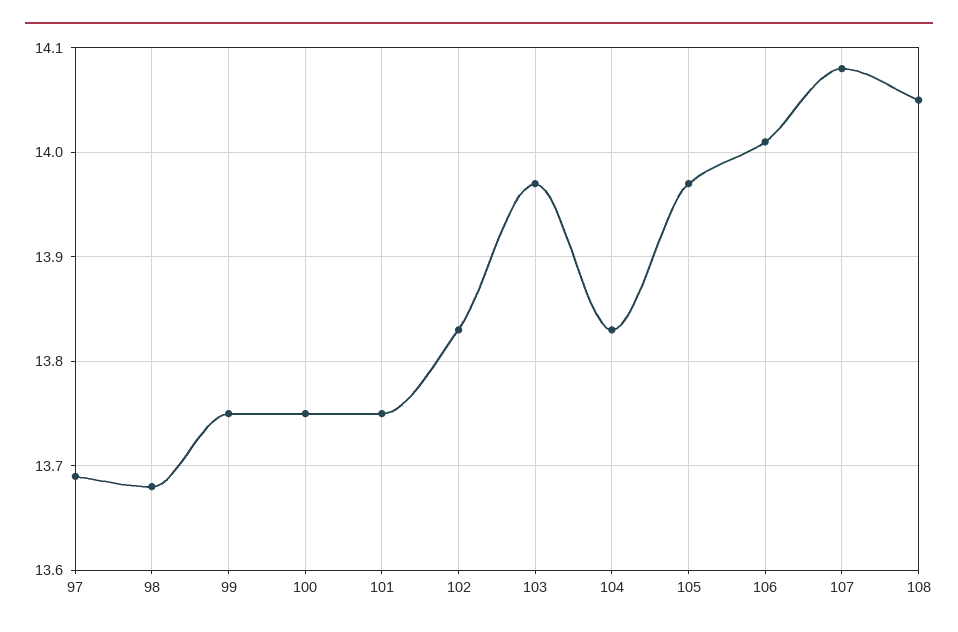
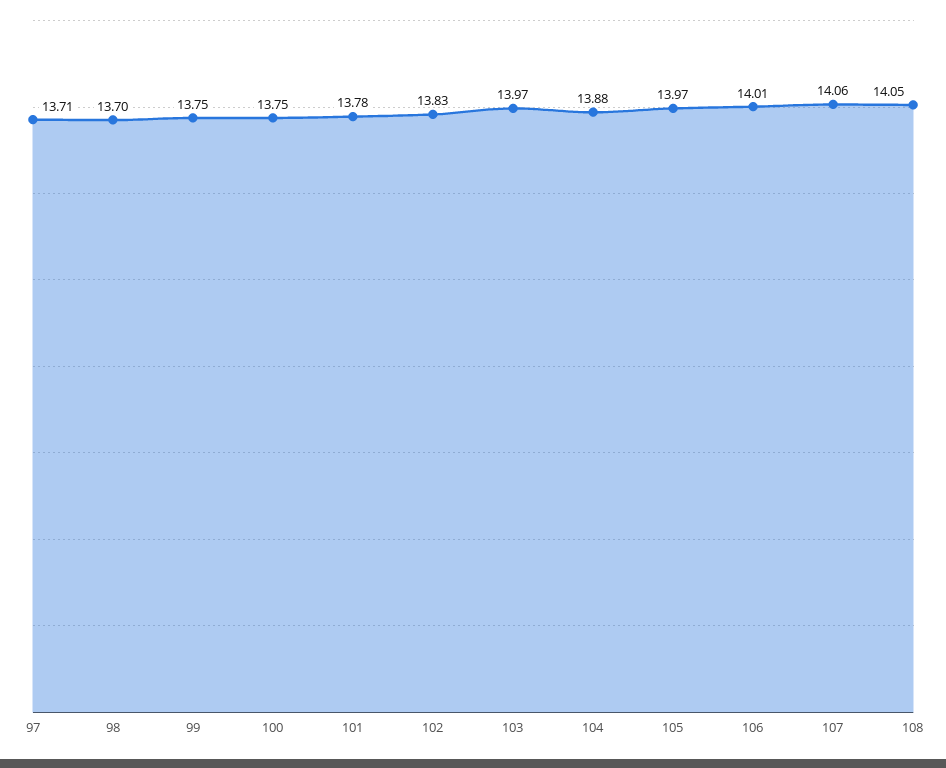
  {
-   "97": 13.69,
+   "97": 13.71,
-   "98": 13.68,
+   "98": 13.7,
    "99": 13.75,
    "100": 13.75,
-   "101": 13.75,
+   "101": 13.78,
    "102": 13.83,
    "103": 13.97,
-   "104": 13.83,
+   "104": 13.88,
    "105": 13.97,
    "106": 14.01,
-   "107": 14.08,
+   "107": 14.06,
    "108": 14.05
  }

